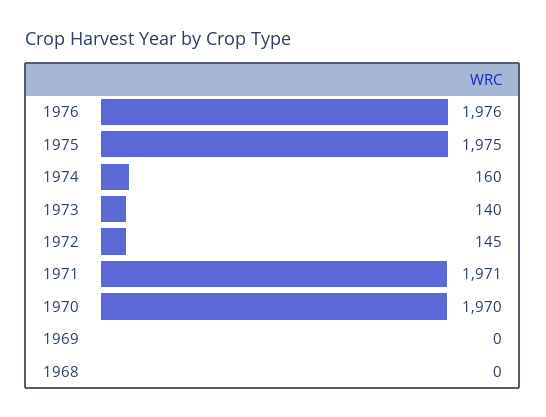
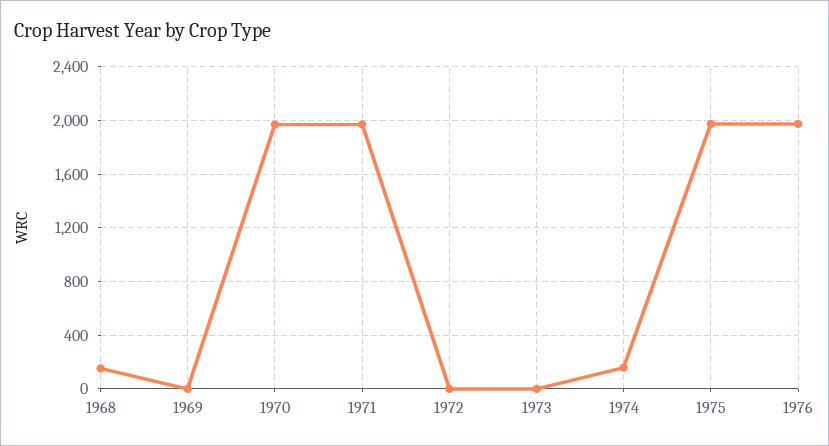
  {
    "1976": 1976,
    "1975": 1975,
    "1974": 160,
-   "1973": 140,
+   "1973": 0,
-   "1972": 145,
+   "1972": 0,
    "1971": 1971,
    "1970": 1970,
    "1969": 0,
-   "1968": 0
+   "1968": 150
  }

